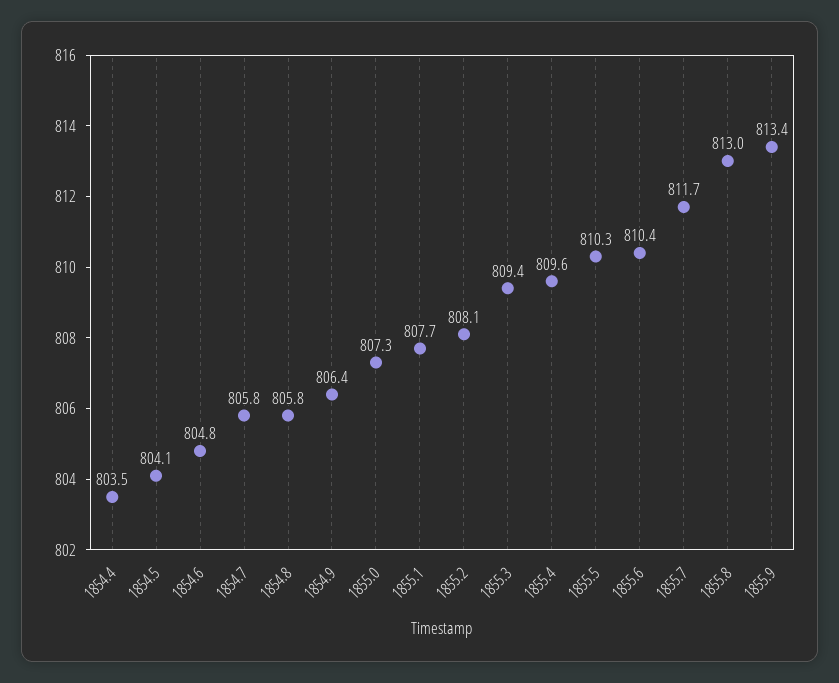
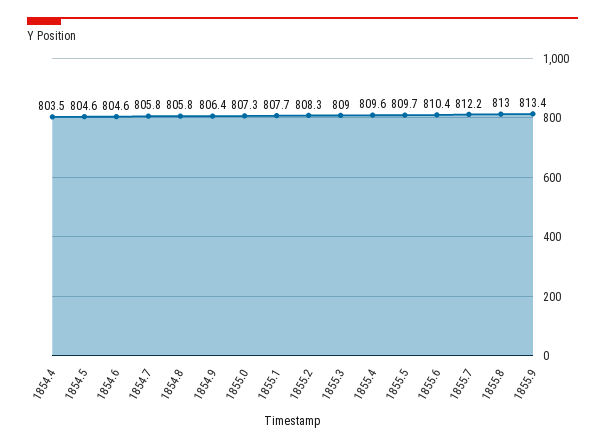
  {
    "1854.4": 803.5,
-   "1854.5": 804.1,
+   "1854.5": 804.6,
-   "1854.6": 804.8,
+   "1854.6": 804.6,
    "1854.7": 805.8,
    "1854.8": 805.8,
    "1854.9": 806.4,
    "1855.0": 807.3,
    "1855.1": 807.7,
-   "1855.2": 808.1,
+   "1855.2": 808.3,
-   "1855.3": 809.4,
+   "1855.3": 809,
    "1855.4": 809.6,
-   "1855.5": 810.3,
+   "1855.5": 809.7,
    "1855.6": 810.4,
-   "1855.7": 811.7,
+   "1855.7": 812.2,
    "1855.8": 813,
    "1855.9": 813.4
  }

